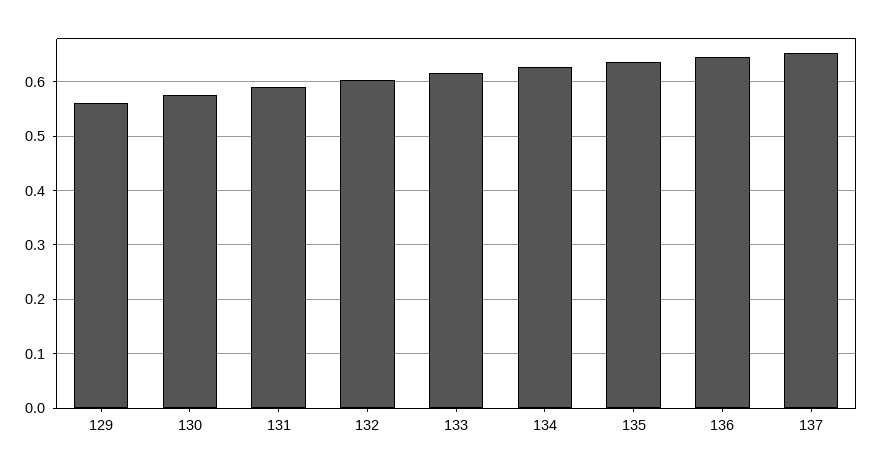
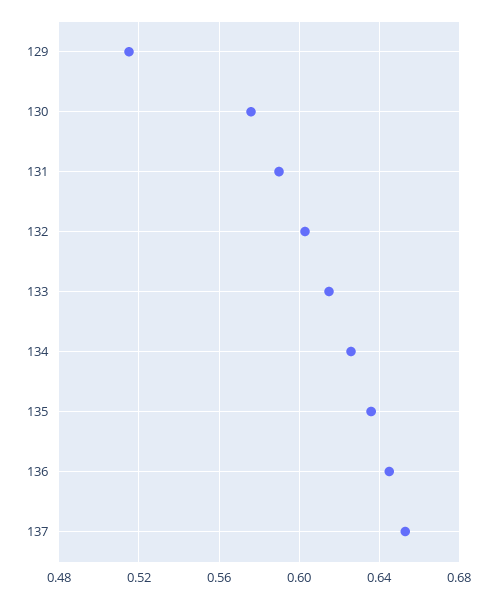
  {
-   "129": 0.56,
+   "129": 0.515,
    "130": 0.575,
    "131": 0.59,
    "132": 0.605,
    "133": 0.615,
    "134": 0.625,
    "135": 0.635,
    "136": 0.645,
    "137": 0.655
  }

